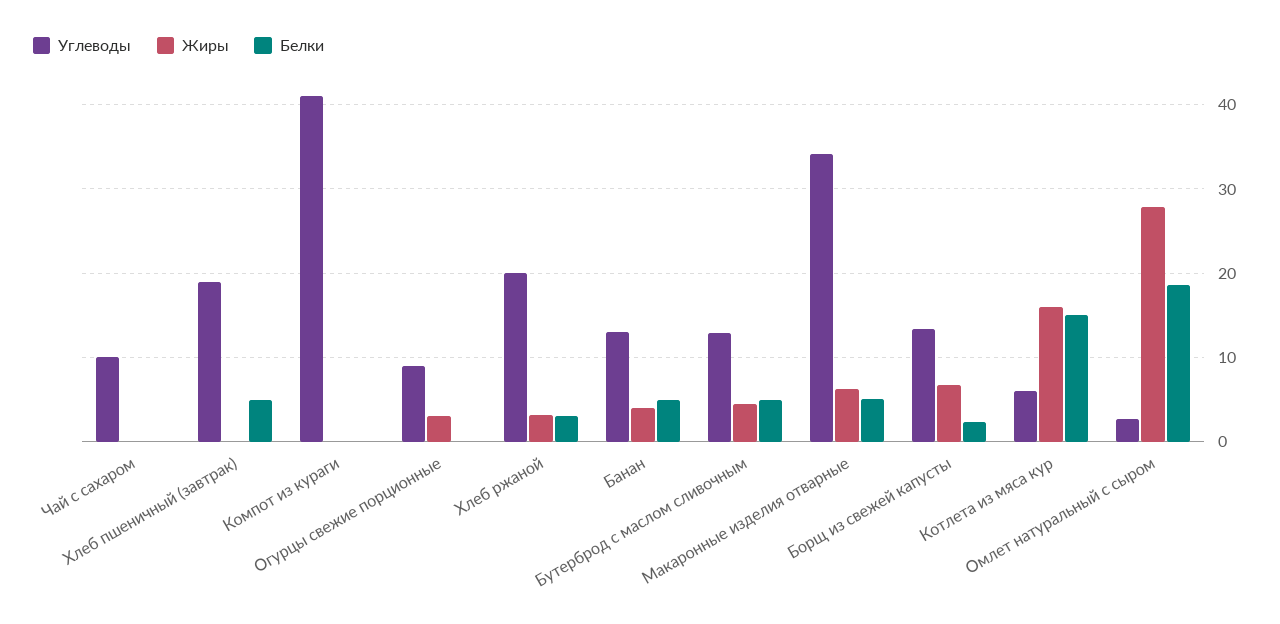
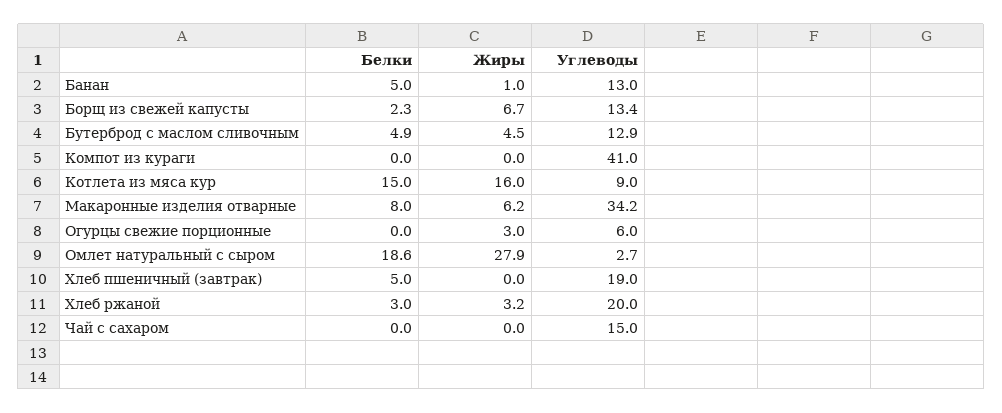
  {
    "Углеводы": {
-     "Чай с сахаром": 10,
+     "Чай с сахаром": 15,
      "Хлеб пшеничный (завтрак)": 19,
      "Компот из кураги": 41,
-     "Огурцы свежие порционные": 9,
+     "Огурцы свежие порционные": 6,
      "Хлеб ржаной": 20,
      "Банан": 13,
      "Бутерброд с маслом сливочным": 12.9,
      "Макаронные изделия отварные": 34.2,
      "Борщ из свежей капусты": 13.4,
-     "Котлета из мяса кур": 6,
+     "Котлета из мяса кур": 9,
      "Омлет натуральный с сыром": 2.7
    },
    "Жиры": {
      "Чай с сахаром": 0,
      "Хлеб пшеничный (завтрак)": 0,
      "Компот из кураги": 0,
      "Огурцы свежие порционные": 3,
      "Хлеб ржаной": 3.2,
-     "Банан": 4,
+     "Банан": 1,
      "Бутерброд с маслом сливочным": 4.5,
      "Макаронные изделия отварные": 6.2,
      "Борщ из свежей капусты": 6.7,
      "Котлета из мяса кур": 16,
      "Омлет натуральный с сыром": 27.9
    },
    "Белки": {
      "Чай с сахаром": 0,
      "Хлеб пшеничный (завтрак)": 5,
      "Компот из кураги": 0,
      "Огурцы свежие порционные": 0,
      "Хлеб ржаной": 3,
      "Банан": 5,
      "Бутерброд с маслом сливочным": 4.9,
-     "Макаронные изделия отварные": 5,
+     "Макаронные изделия отварные": 8,
      "Борщ из свежей капусты": 2.3,
      "Котлета из мяса кур": 15,
      "Омлет натуральный с сыром": 18.6
    }
  }

